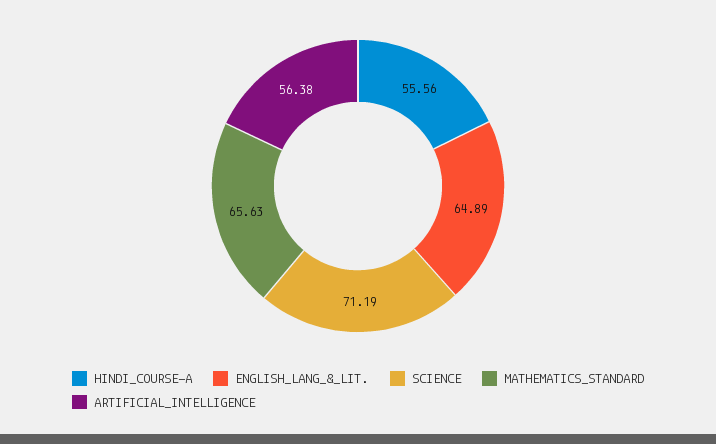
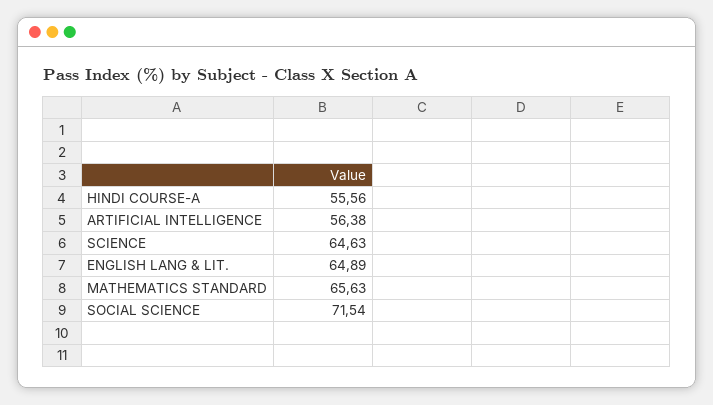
  {
    "HINDI_COURSE-A": 55.56,
    "ENGLISH_LANG_&_LIT.": 64.89,
-   "SCIENCE": 71.19,
+   "SCIENCE": 64.63,
    "MATHEMATICS_STANDARD": 65.63,
-   "ARTIFICIAL_INTELLIGENCE": 56.38
+   "ARTIFICIAL_INTELLIGENCE": 56.38,
+   "SOCIAL SCIENCE": 71.54
  }

